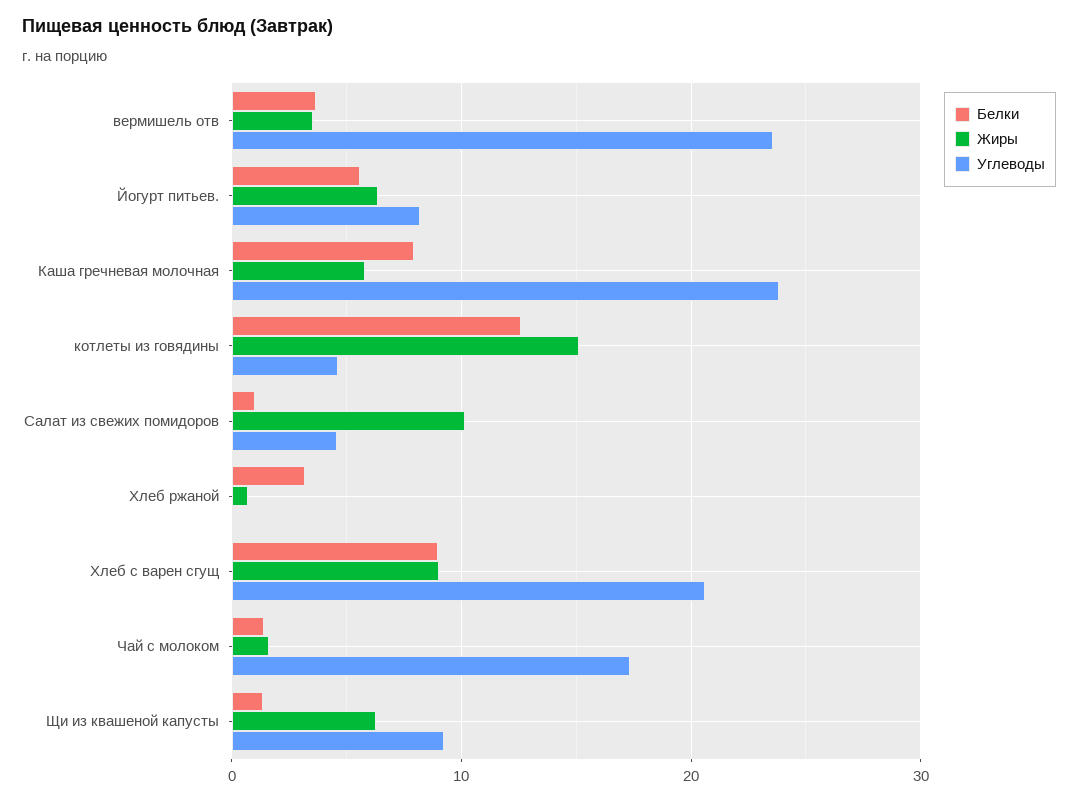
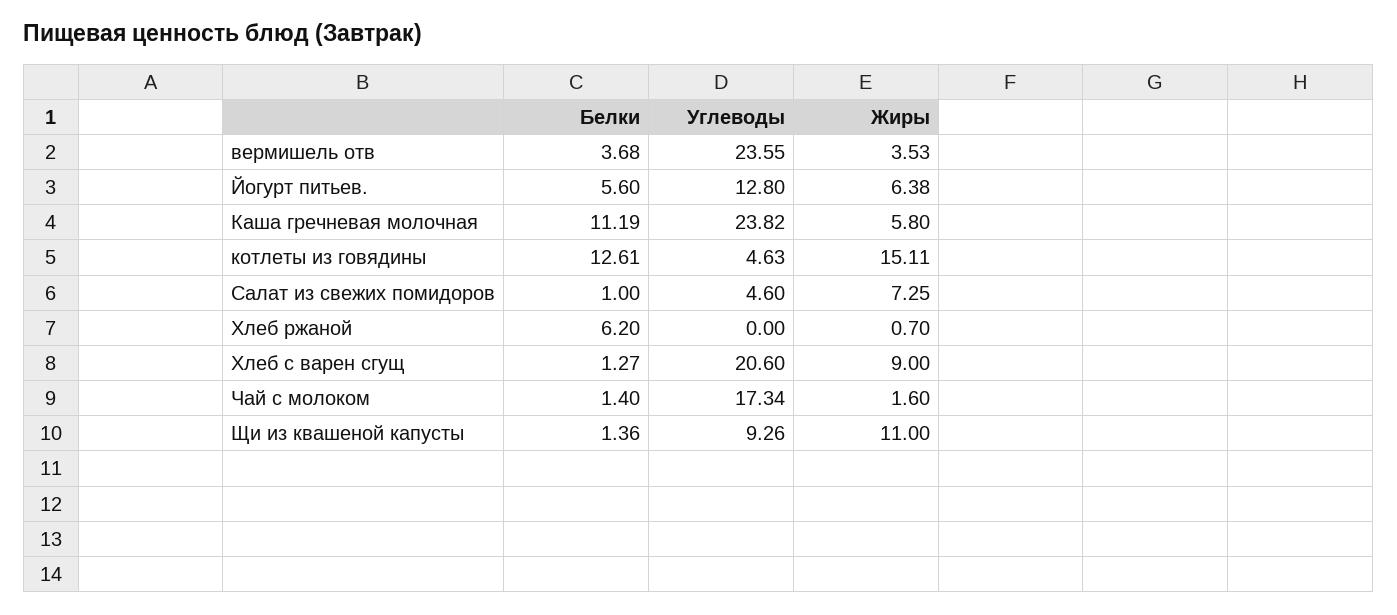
  {
    "Белки": {
      "вермишель отв": 3.68,
      "Йогурт питьев.": 5.6,
-     "Каша гречневая молочная": 8,
+     "Каша гречневая молочная": 11.19,
      "котлеты из говядины": 12.61,
      "Салат из свежих помидоров": 1,
-     "Хлеб ржаной": 3,
+     "Хлеб ржаной": 6.2,
-     "Хлеб с варен сгущ": 9,
+     "Хлеб с варен сгущ": 1.27,
      "Чай с молоком": 1.4,
      "Щи из квашеной капусты": 1.36
    },
    "Жиры": {
      "вермишель отв": 3.53,
      "Йогурт питьев.": 6.38,
      "Каша гречневая молочная": 5.8,
      "котлеты из говядины": 15.11,
-     "Салат из свежих помидоров": 10,
+     "Салат из свежих помидоров": 7.25,
      "Хлеб ржаной": 0.7,
      "Хлеб с варен сгущ": 9,
      "Чай с молоком": 1.6,
-     "Щи из квашеной капусты": 6
+     "Щи из квашеной капусты": 11
    },
    "Углеводы": {
      "вермишель отв": 23.55,
-     "Йогурт питьев.": 8,
+     "Йогурт питьев.": 12.8,
      "Каша гречневая молочная": 23.82,
      "котлеты из говядины": 4.63,
      "Салат из свежих помидоров": 4.6,
      "Хлеб ржаной": 0,
      "Хлеб с варен сгущ": 20.6,
      "Чай с молоком": 17.34,
      "Щи из квашеной капусты": 9.26
    }
  }

